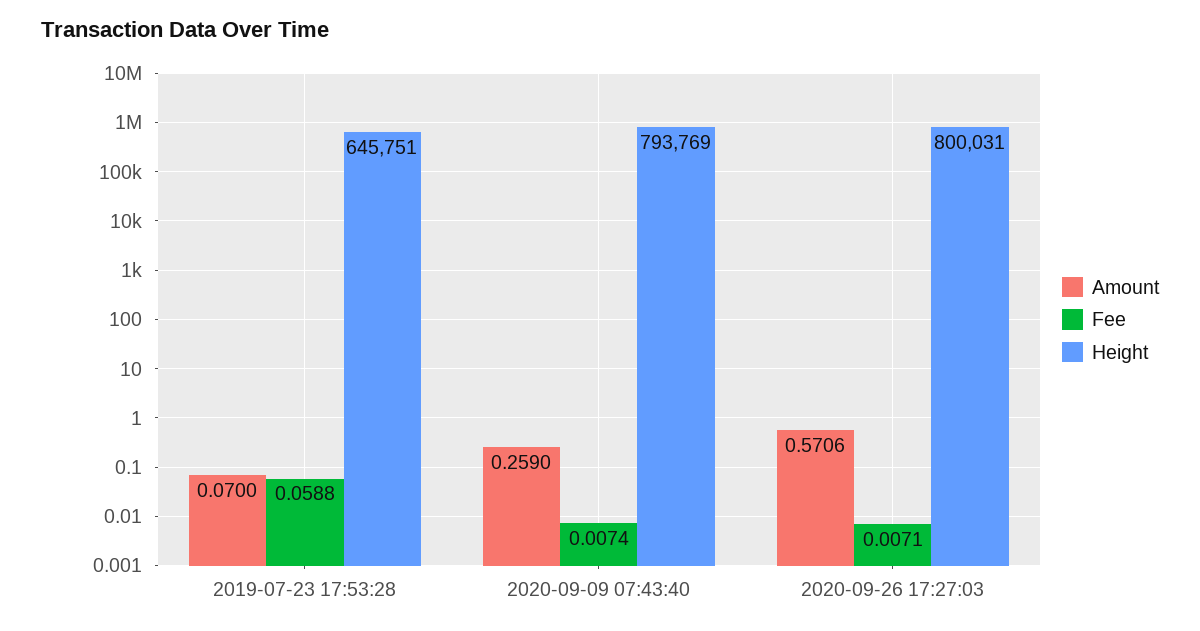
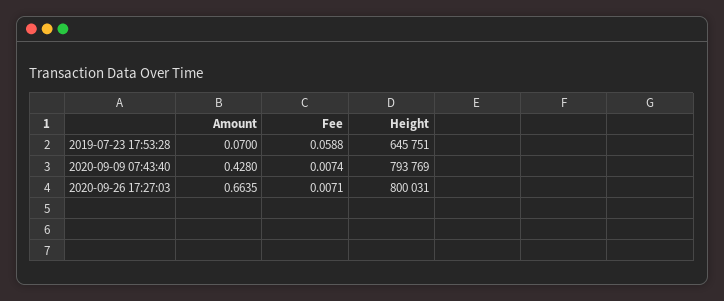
  {
    "Amount": {
      "2019-07-23 17:53:28": 0.07,
-     "2020-09-09 07:43:40": 0.259,
+     "2020-09-09 07:43:40": 0.428,
-     "2020-09-26 17:27:03": 0.5706
+     "2020-09-26 17:27:03": 0.6635
    },
    "Fee": {
      "2019-07-23 17:53:28": 0.0588,
      "2020-09-09 07:43:40": 0.0074,
      "2020-09-26 17:27:03": 0.0071
    },
    "Height": {
      "2019-07-23 17:53:28": 645751,
      "2020-09-09 07:43:40": 793769,
      "2020-09-26 17:27:03": 800031
    }
  }

